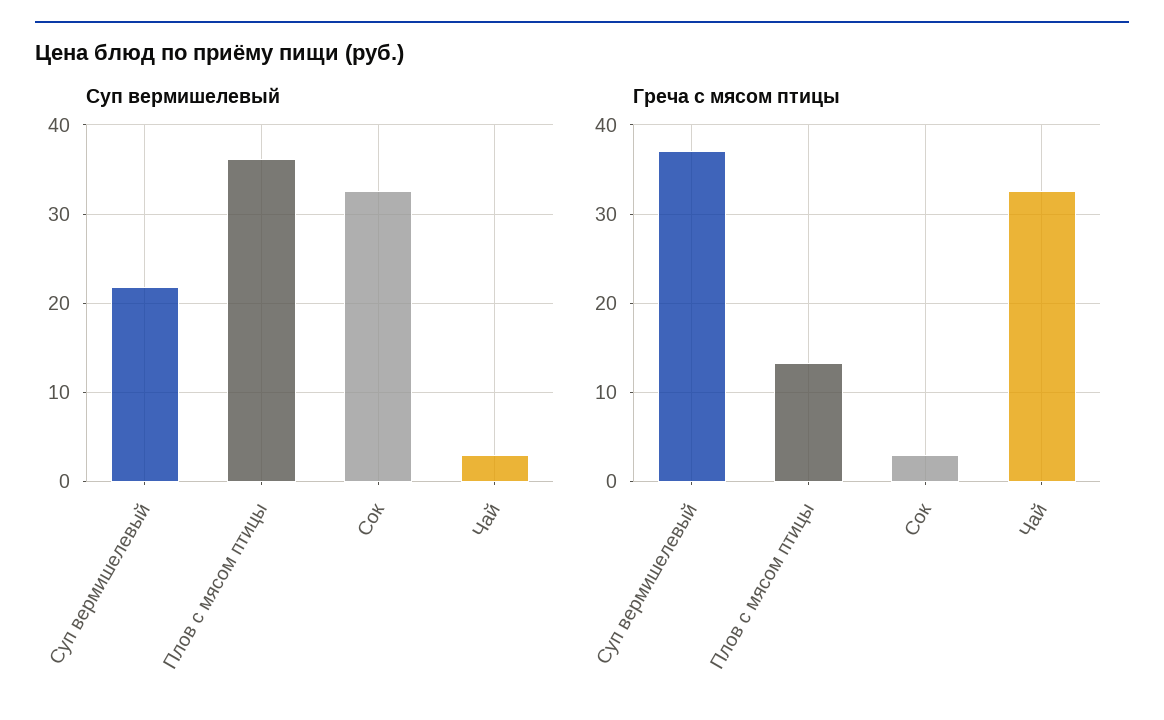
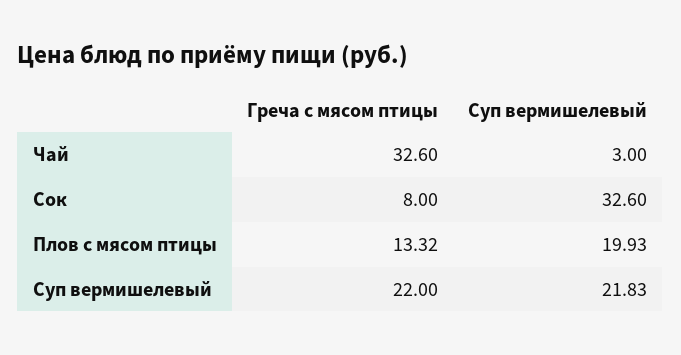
  {
    "Суп вермишелевый": {
      "Суп вермишелевый": 21.83,
-     "Плов с мясом птицы": 36,
+     "Плов с мясом птицы": 19.93,
      "Сок": 32.6,
      "Чай": 3
    },
    "Греча с мясом птицы": {
-     "Суп вермишелевый": 37,
+     "Суп вермишелевый": 22,
      "Плов с мясом птицы": 13.32,
-     "Сок": 3,
+     "Сок": 8,
      "Чай": 32.6
    }
  }

